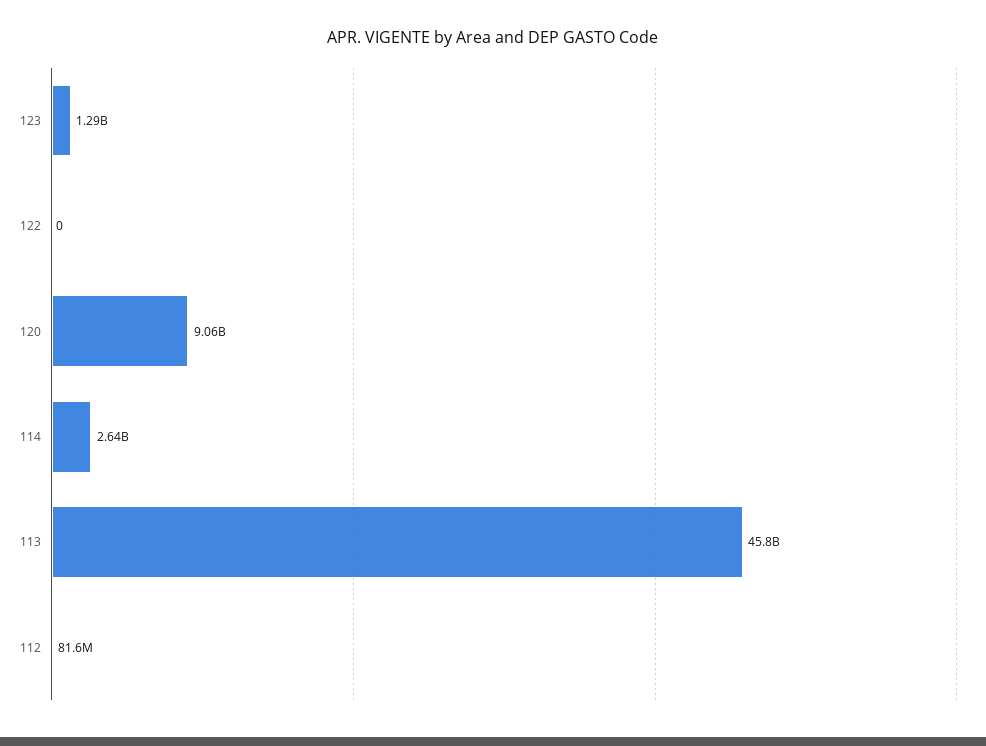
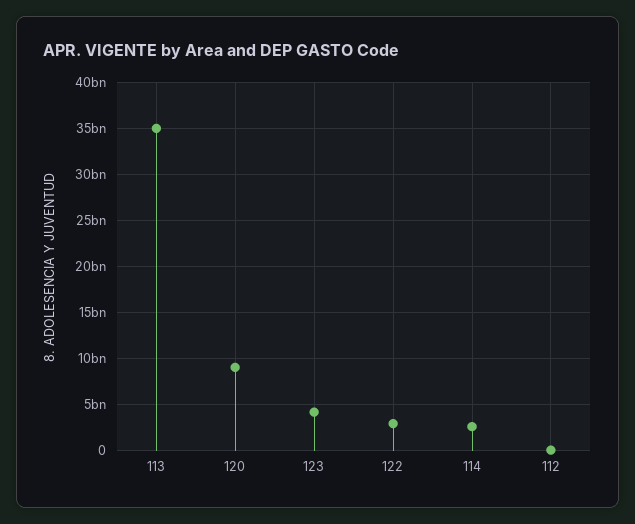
  {
-   "123": 1290000000,
+   "123": 4000000000,
-   "122": 0,
+   "122": 3000000000,
    "120": 9060000000,
    "114": 2640000000,
-   "113": 45800000000,
+   "113": 35000000000,
    "112": 81600000
  }

